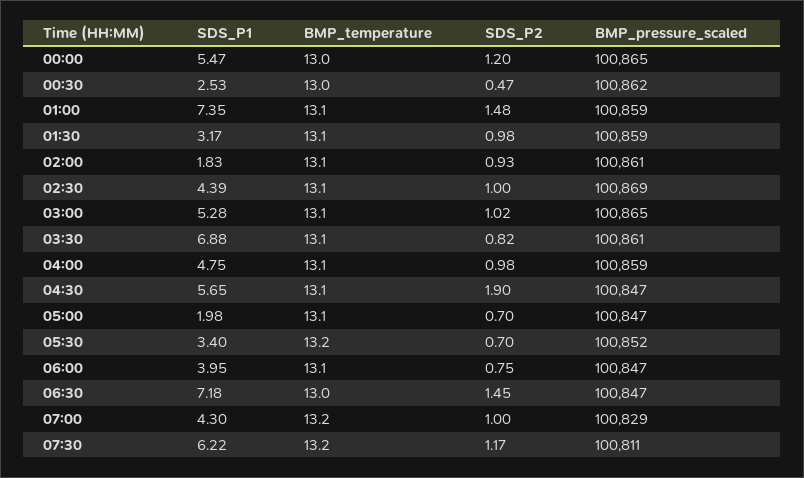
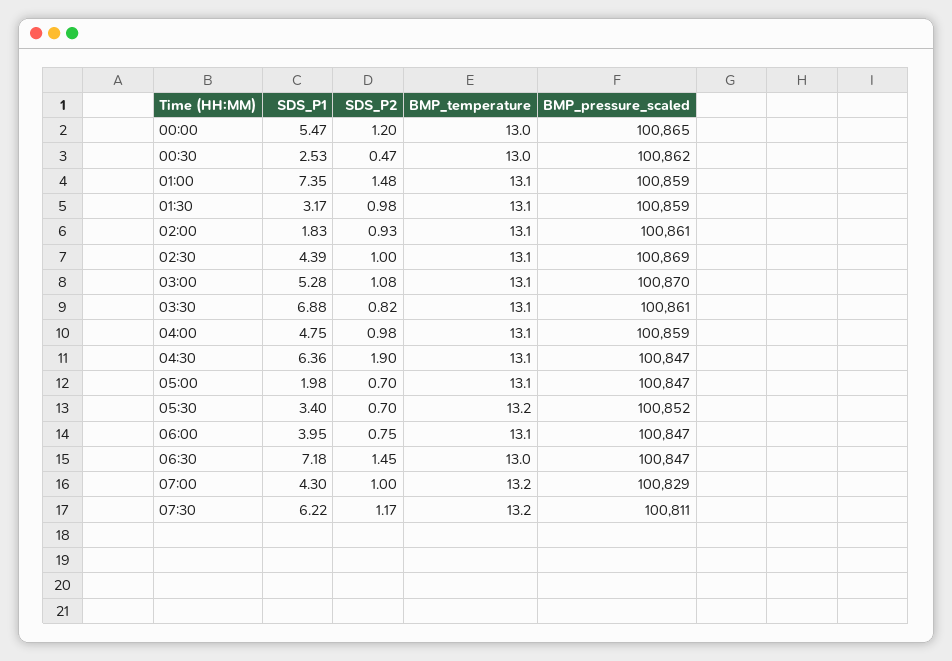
  {
    "SDS_P1": {
      "00:00": 5.47,
      "00:30": 2.53,
      "01:00": 7.35,
      "01:30": 3.17,
      "02:00": 1.83,
      "02:30": 4.39,
      "03:00": 5.28,
      "03:30": 6.88,
      "04:00": 4.75,
-     "04:30": 5.65,
+     "04:30": 6.36,
      "05:00": 1.98,
      "05:30": 3.4,
      "06:00": 3.95,
      "06:30": 7.18,
      "07:00": 4.3,
      "07:30": 6.22
    },
    "BMP_temperature": {
      "00:00": 13,
      "00:30": 13,
      "01:00": 13.1,
      "01:30": 13.1,
      "02:00": 13.1,
      "02:30": 13.1,
      "03:00": 13.1,
      "03:30": 13.1,
      "04:00": 13.1,
      "04:30": 13.1,
      "05:00": 13.1,
      "05:30": 13.2,
      "06:00": 13.1,
      "06:30": 13,
      "07:00": 13.2,
      "07:30": 13.2
    },
    "SDS_P2": {
      "00:00": 1.2,
      "00:30": 0.47,
      "01:00": 1.48,
      "01:30": 0.98,
      "02:00": 0.93,
      "02:30": 1,
-     "03:00": 1.02,
+     "03:00": 1.08,
      "03:30": 0.82,
      "04:00": 0.98,
      "04:30": 1.9,
      "05:00": 0.7,
      "05:30": 0.7,
      "06:00": 0.75,
      "06:30": 1.45,
      "07:00": 1,
      "07:30": 1.17
    },
    "BMP_pressure_scaled": {
      "00:00": 100865,
      "00:30": 100862,
      "01:00": 100859,
      "01:30": 100859,
      "02:00": 100861,
      "02:30": 100869,
-     "03:00": 100865,
+     "03:00": 100870,
      "03:30": 100861,
      "04:00": 100859,
      "04:30": 100847,
      "05:00": 100847,
      "05:30": 100852,
      "06:00": 100847,
      "06:30": 100847,
      "07:00": 100829,
      "07:30": 100811
    }
  }

